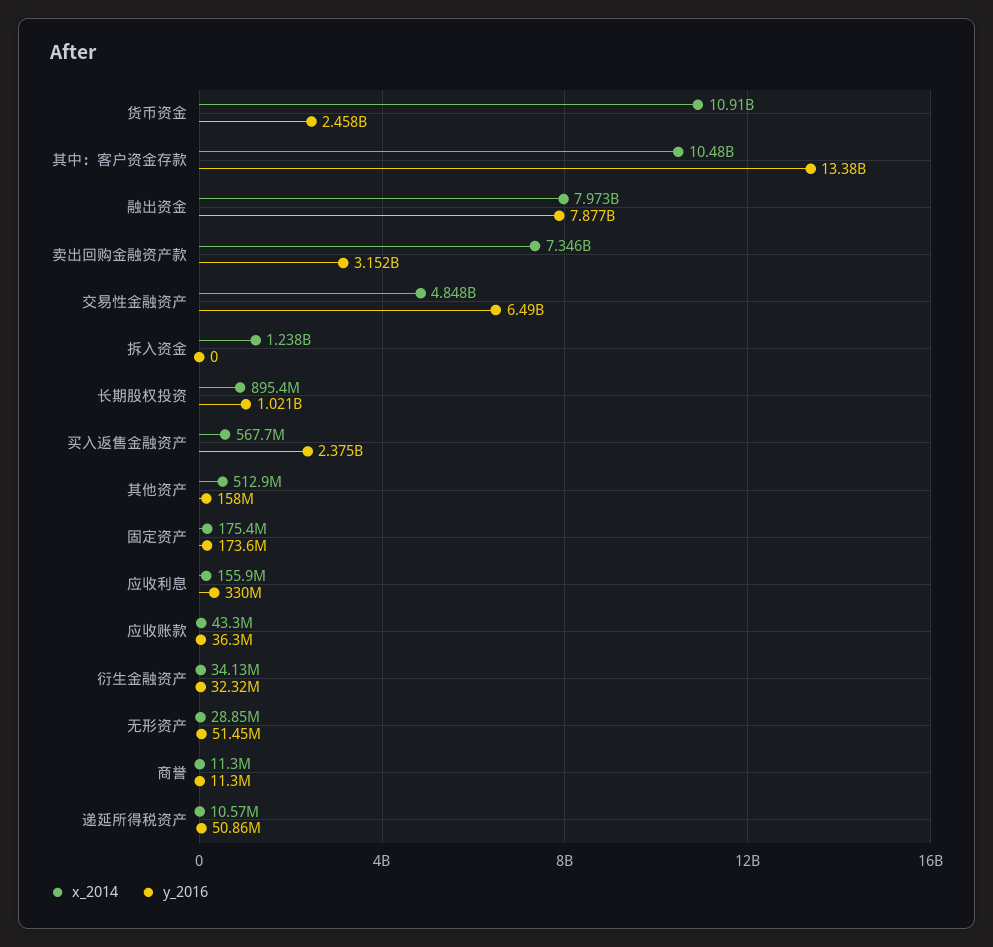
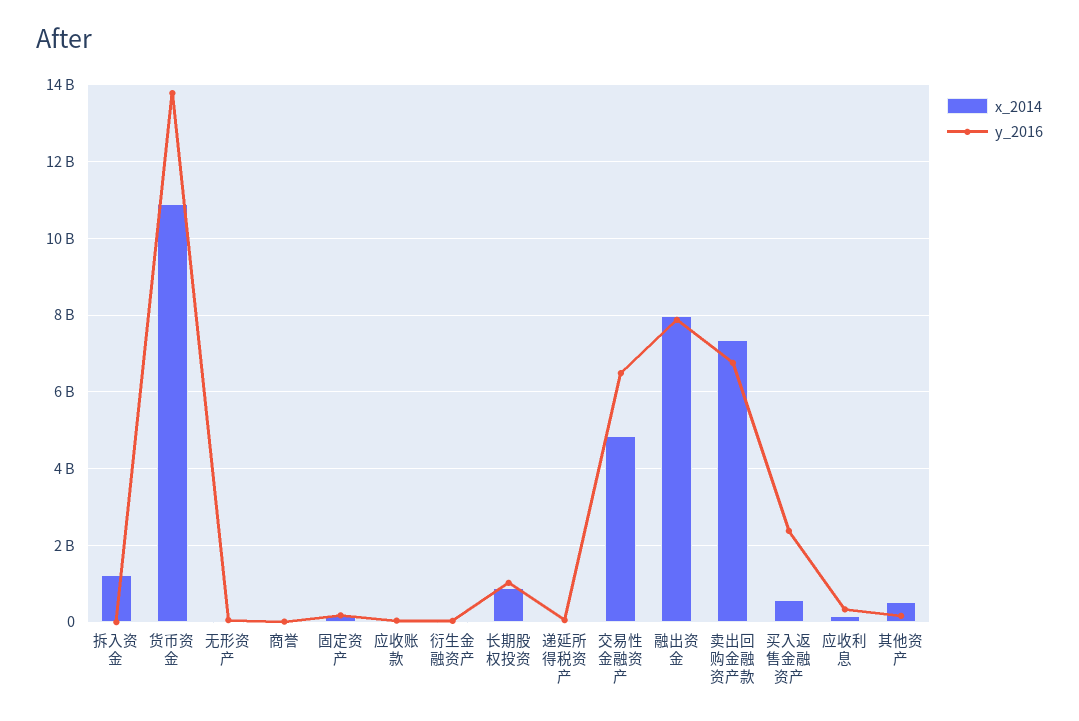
  {
    "x_2014": {
      "货币资金": 10910000000,
-     "其中：客户资金存款": 10480000000,
      "融出资金": 7973000000,
      "卖出回购金融资产款": 7346000000,
      "交易性金融资产": 4848000000,
      "拆入资金": 1238000000,
      "长期股权投资": 895400000,
      "买入返售金融资产": 567700000,
      "其他资产": 512900000,
      "固定资产": 175400000,
      "应收利息": 155900000,
      "应收账款": 43300000,
      "衍生金融资产": 34130000,
      "无形资产": 28850000,
      "商誉": 11300000,
      "递延所得税资产": 10570000
    },
    "y_2016": {
-     "货币资金": 2458000000,
+     "货币资金": 13800000000,
-     "其中：客户资金存款": 13380000000,
      "融出资金": 7877000000,
-     "卖出回购金融资产款": 3152000000,
+     "卖出回购金融资产款": 6800000000,
      "交易性金融资产": 6490000000,
      "拆入资金": 0,
      "长期股权投资": 1021000000,
      "买入返售金融资产": 2375000000,
      "其他资产": 158000000,
      "固定资产": 173600000,
      "应收利息": 330000000,
      "应收账款": 36300000,
      "衍生金融资产": 32320000,
      "无形资产": 51450000,
      "商誉": 11300000,
      "递延所得税资产": 50860000
    }
  }

